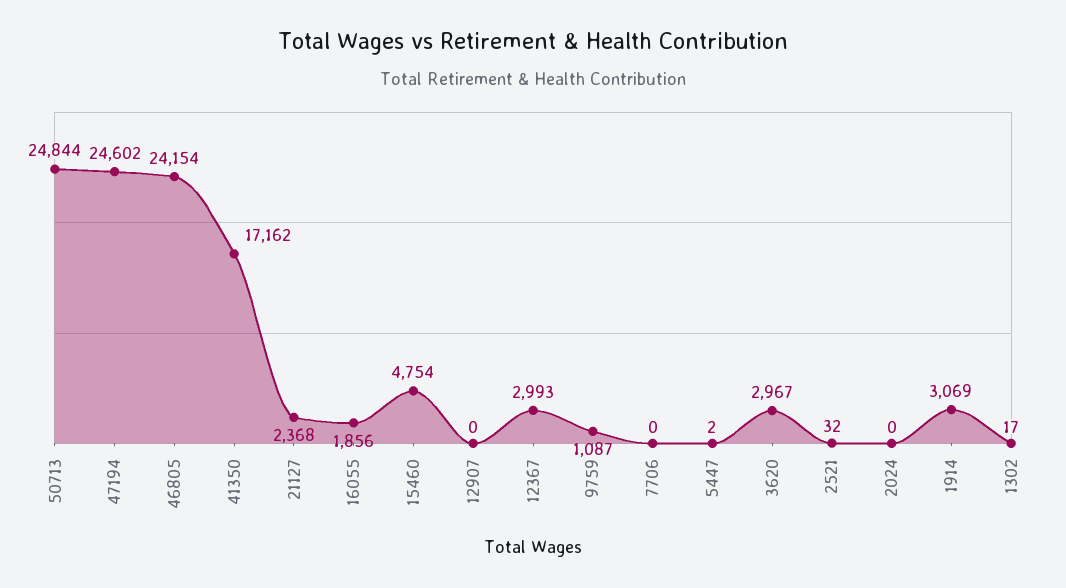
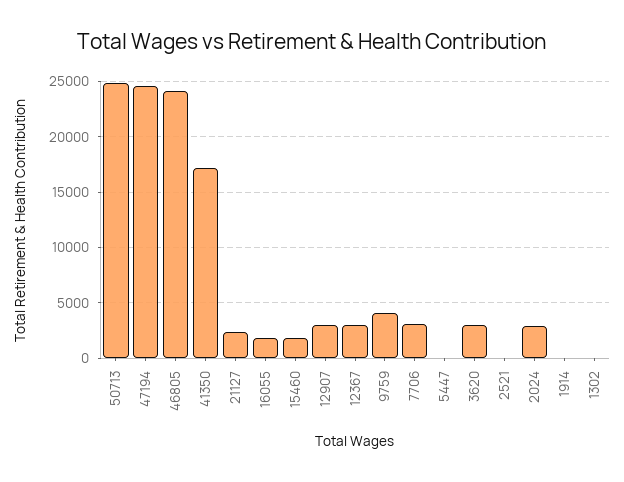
  {
    "50713": 24844,
    "47194": 24602,
    "46805": 24154,
    "41350": 17162,
    "21127": 2368,
    "16055": 1856,
-   "15460": 4754,
+   "15460": 2000,
-   "12907": 0,
+   "12907": 3000,
    "12367": 2993,
-   "9759": 1087,
+   "9759": 4000,
-   "7706": 0,
+   "7706": 3000,
    "5447": 2,
    "3620": 2967,
    "2521": 32,
-   "2024": 0,
+   "2024": 3000,
-   "1914": 3069,
+   "1914": 0,
    "1302": 17
  }

